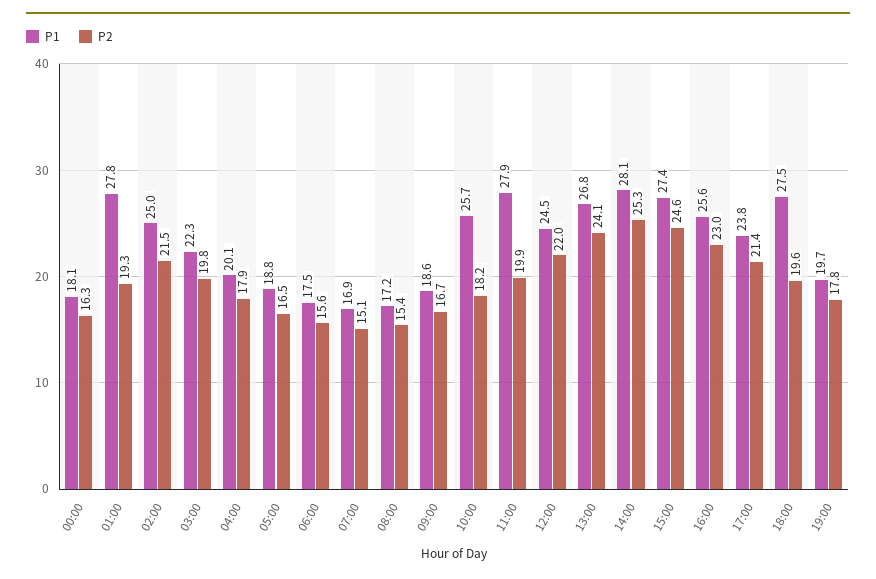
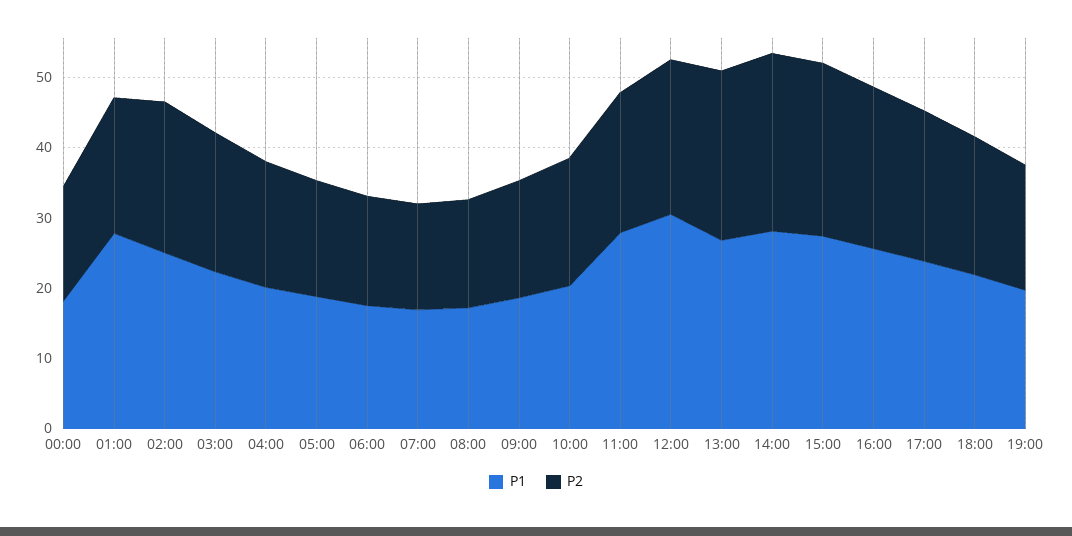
  {
    "P1": {
      "00:00": 18.1,
      "01:00": 27.8,
      "02:00": 25,
      "03:00": 22.3,
      "04:00": 20.1,
      "05:00": 18.8,
      "06:00": 17.5,
      "07:00": 16.9,
      "08:00": 17.2,
      "09:00": 18.6,
-     "10:00": 25.7,
+     "10:00": 20,
      "11:00": 27.9,
-     "12:00": 24.5,
+     "12:00": 30,
      "13:00": 26.8,
      "14:00": 28.1,
      "15:00": 27.4,
      "16:00": 25.6,
      "17:00": 23.8,
-     "18:00": 27.5,
+     "18:00": 22,
      "19:00": 19.7
    },
    "P2": {
      "00:00": 16.3,
      "01:00": 19.3,
      "02:00": 21.5,
      "03:00": 19.8,
      "04:00": 17.9,
      "05:00": 16.5,
      "06:00": 15.6,
      "07:00": 15.1,
      "08:00": 15.4,
      "09:00": 16.7,
      "10:00": 18.2,
      "11:00": 19.9,
      "12:00": 22,
      "13:00": 24.1,
      "14:00": 25.3,
      "15:00": 24.6,
      "16:00": 23,
      "17:00": 21.4,
      "18:00": 19.6,
      "19:00": 17.8
    }
  }

